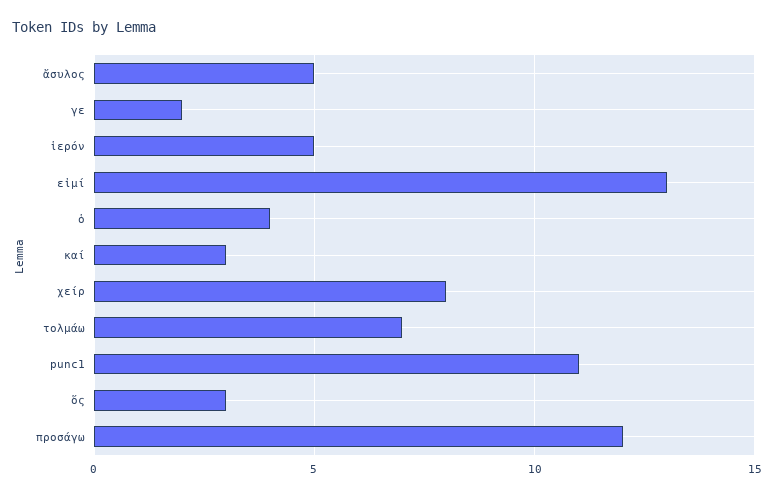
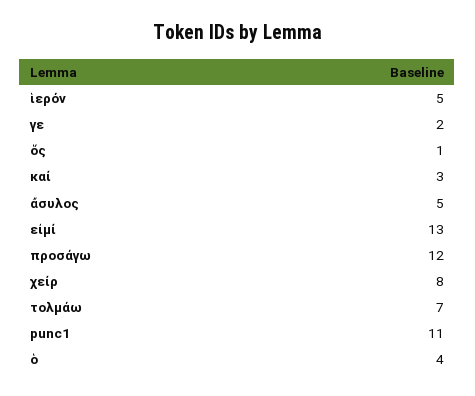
  {
    "ἄσυλος": 5,
    "γε": 2,
    "ἱερόν": 5,
    "εἰμί": 13,
    "ὁ": 4,
    "καί": 3,
    "χείρ": 8,
    "τολμάω": 7,
    "punc1": 11,
-   "ὅς": 3,
+   "ὅς": 1,
    "προσάγω": 12
  }

